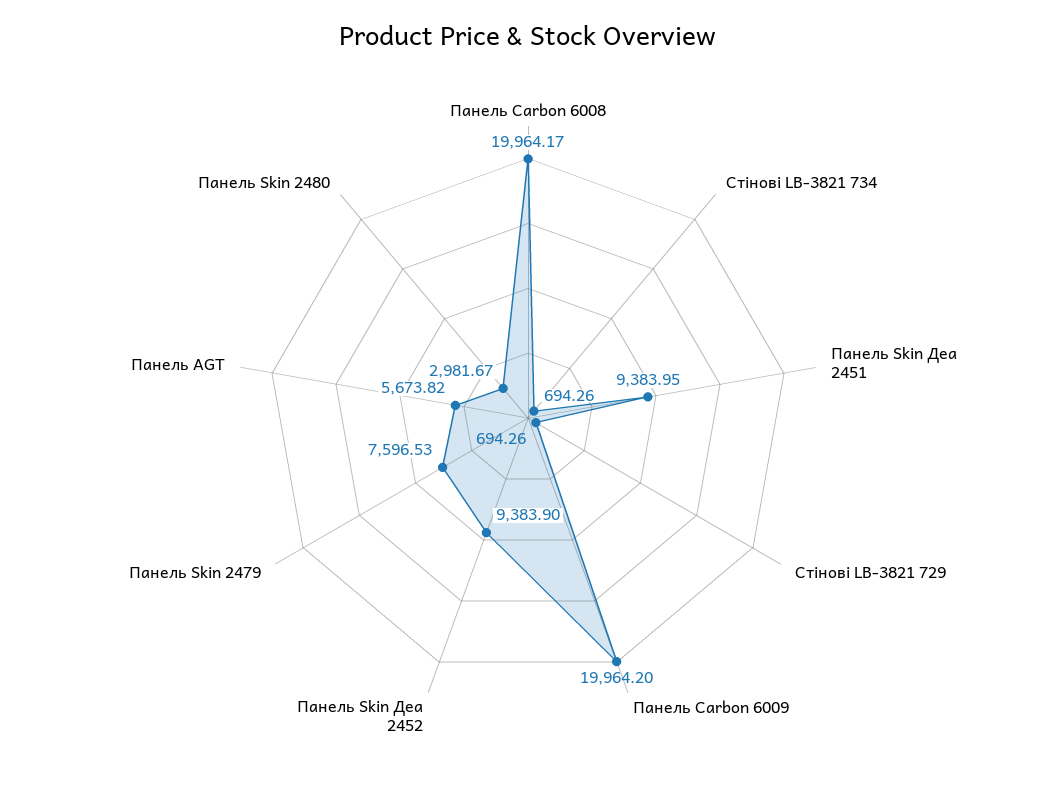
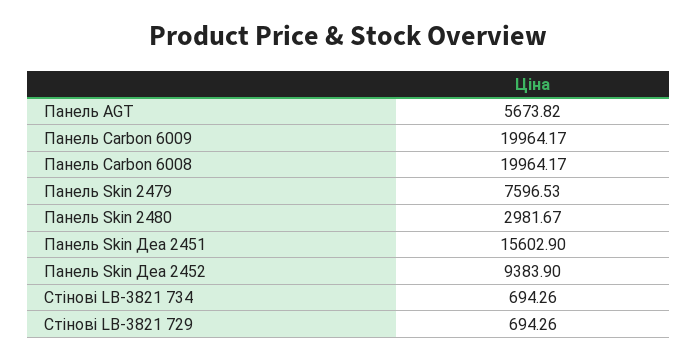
  {
    "Панель Carbon 6008": 19964.17,
    "Стінові LB-3821 734": 694.26,
-   "Панель Skin Деа 2451": 9383.95,
+   "Панель Skin Деа 2451": 15602.9,
    "Стінові LB-3821 729": 694.26,
-   "Панель Carbon 6009": 19964.2,
+   "Панель Carbon 6009": 19964.17,
    "Панель Skin Деа 2452": 9383.9,
    "Панель Skin 2479": 7596.53,
    "Панель AGT": 5673.82,
    "Панель Skin 2480": 2981.67
  }

